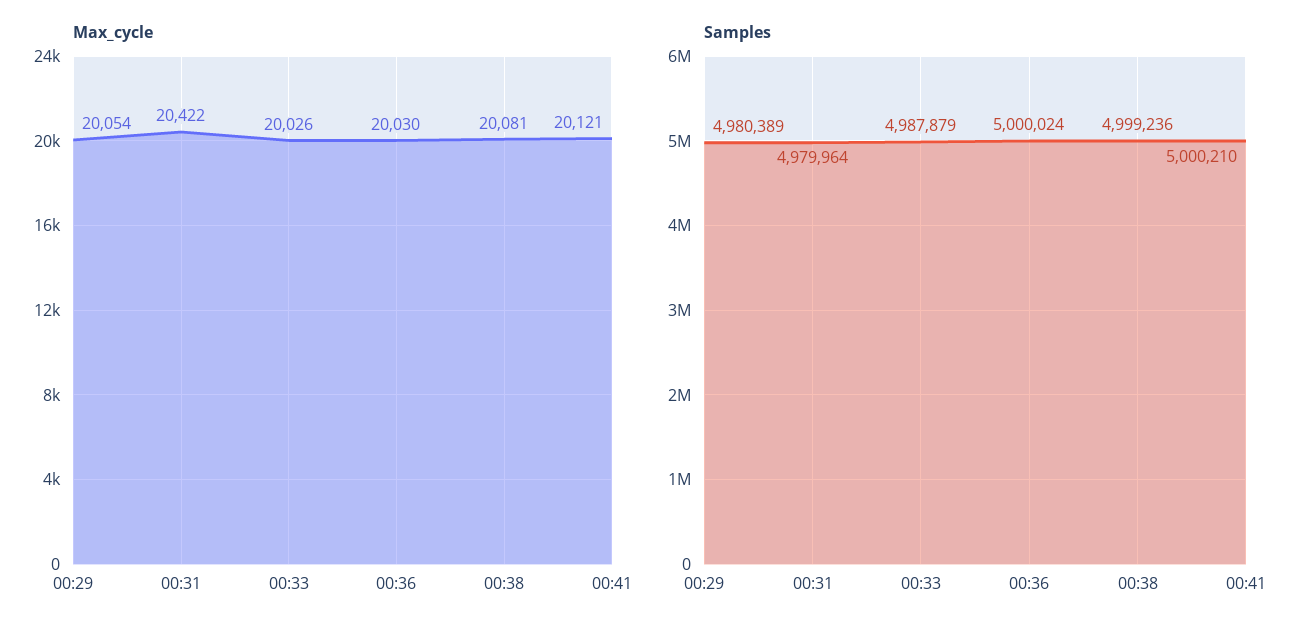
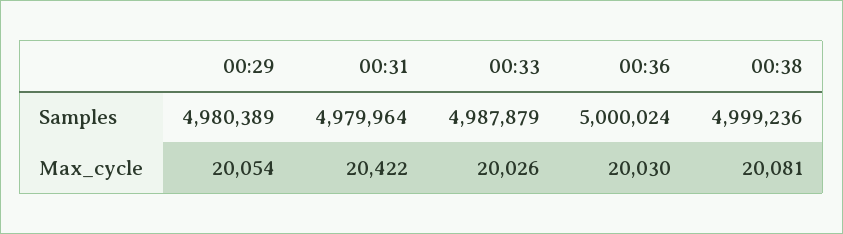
  {
    "Max_cycle": {
      "00:29": 20054,
      "00:31": 20422,
      "00:33": 20026,
      "00:36": 20030,
-     "00:38": 20081,
+     "00:38": 20081
-     "00:41": 20121
    },
    "Samples": {
      "00:29": 4980389,
      "00:31": 4979964,
      "00:33": 4987879,
      "00:36": 5000024,
-     "00:38": 4999236,
+     "00:38": 4999236
-     "00:41": 5000210
    }
  }

